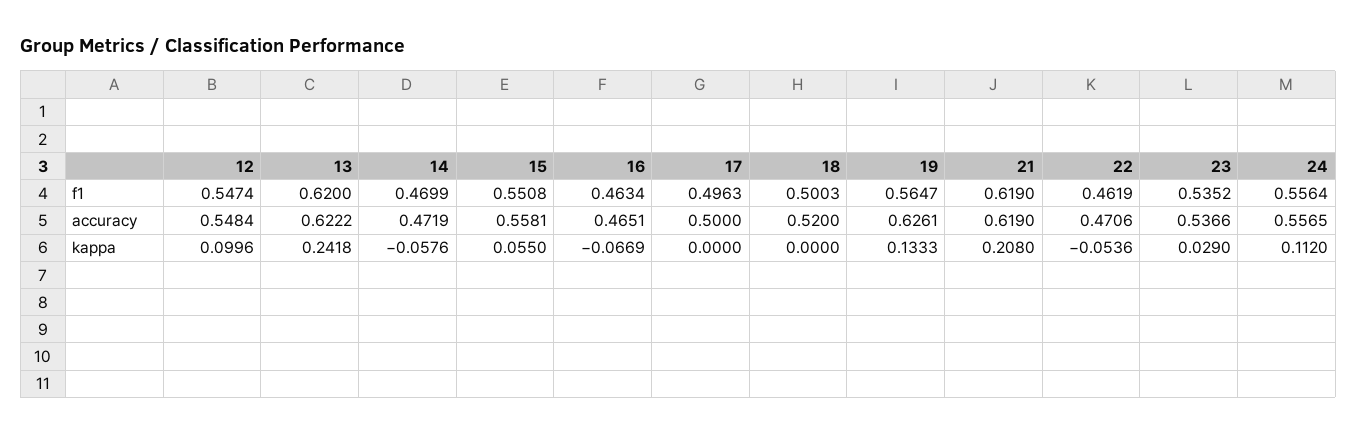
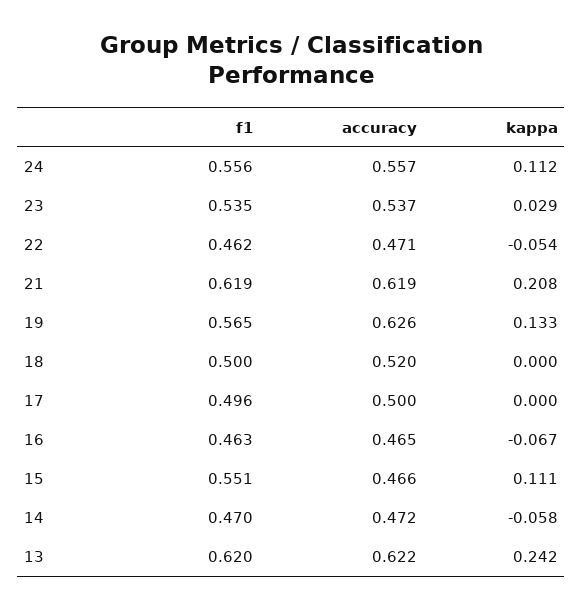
  {
-   "12": {
-     "f1": 0.5474,
-     "accuracy": 0.5484,
-     "kappa": 0.0996
-   },
    "13": {
      "f1": 0.62,
      "accuracy": 0.6222,
      "kappa": 0.2418
    },
    "14": {
      "f1": 0.4699,
      "accuracy": 0.4719,
      "kappa": -0.0576
    },
    "15": {
      "f1": 0.5508,
-     "accuracy": 0.5581,
+     "accuracy": 0.466,
-     "kappa": 0.055
+     "kappa": 0.111
    },
    "16": {
      "f1": 0.4634,
      "accuracy": 0.4651,
      "kappa": -0.0669
    },
    "17": {
      "f1": 0.4963,
      "accuracy": 0.5,
      "kappa": 0
    },
    "18": {
      "f1": 0.5003,
      "accuracy": 0.52,
      "kappa": 0
    },
    "19": {
      "f1": 0.5647,
      "accuracy": 0.6261,
      "kappa": 0.1333
    },
    "21": {
      "f1": 0.619,
      "accuracy": 0.619,
      "kappa": 0.208
    },
    "22": {
      "f1": 0.4619,
      "accuracy": 0.4706,
      "kappa": -0.0536
    },
    "23": {
      "f1": 0.5352,
      "accuracy": 0.5366,
      "kappa": 0.029
    },
    "24": {
      "f1": 0.5564,
      "accuracy": 0.5565,
      "kappa": 0.112
    }
  }

